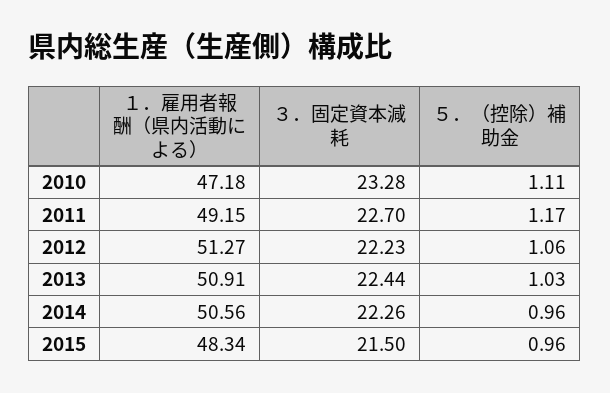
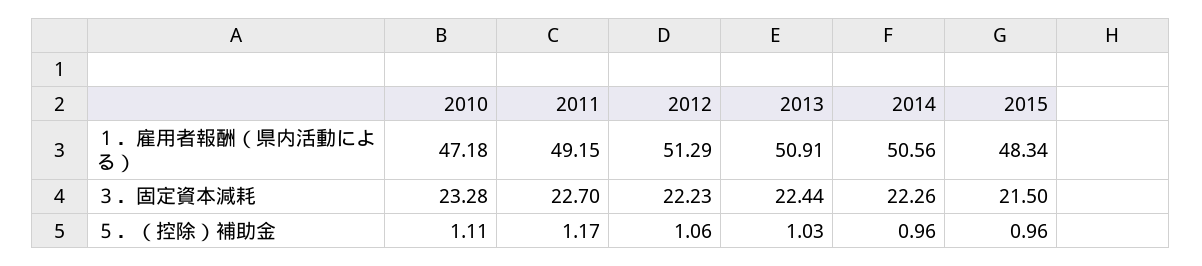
  {
    "１．雇用者報酬（県内活動による）": {
      "2010": 47.18,
      "2011": 49.15,
-     "2012": 51.27,
+     "2012": 51.29,
      "2013": 50.91,
      "2014": 50.56,
      "2015": 48.34
    },
    "３．固定資本減耗": {
      "2010": 23.28,
      "2011": 22.7,
      "2012": 22.23,
      "2013": 22.44,
      "2014": 22.26,
      "2015": 21.5
    },
    "５．（控除）補助金": {
      "2010": 1.11,
      "2011": 1.17,
      "2012": 1.06,
      "2013": 1.03,
      "2014": 0.96,
      "2015": 0.96
    }
  }

